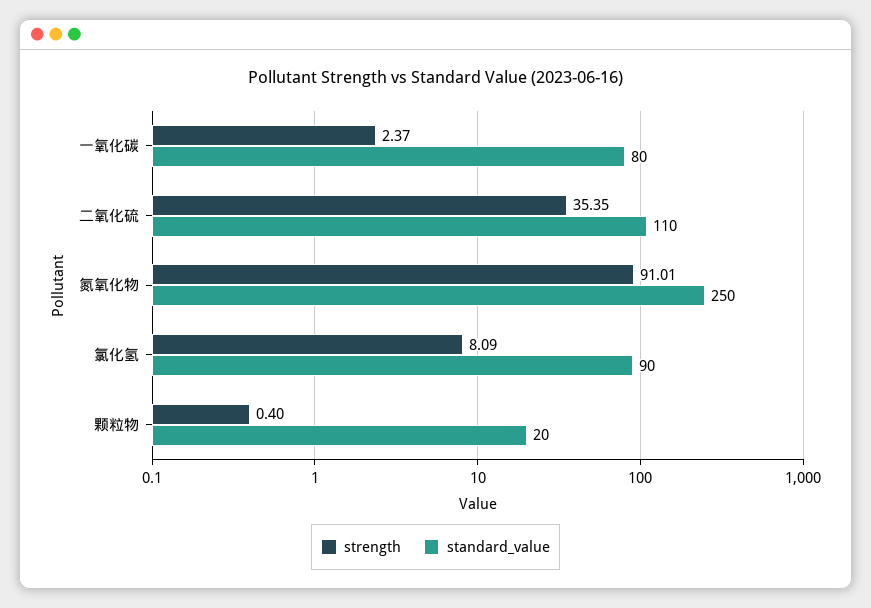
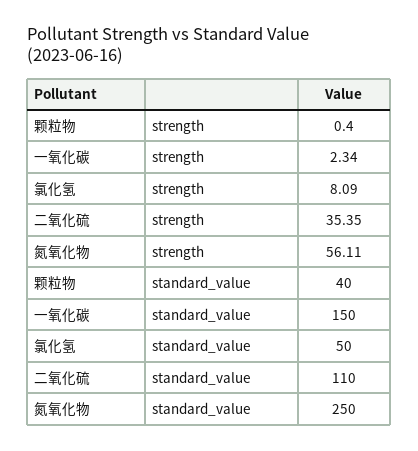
  {
    "strength": {
-     "一氧化碳": 2.37,
+     "一氧化碳": 2.34,
      "二氧化硫": 35.35,
-     "氮氧化物": 91.01,
+     "氮氧化物": 56.11,
      "氯化氢": 8.09,
      "颗粒物": 0.4
    },
    "standard_value": {
-     "一氧化碳": 80,
+     "一氧化碳": 150,
      "二氧化硫": 110,
      "氮氧化物": 250,
-     "氯化氢": 90,
+     "氯化氢": 50,
-     "颗粒物": 20
+     "颗粒物": 40
    }
  }

